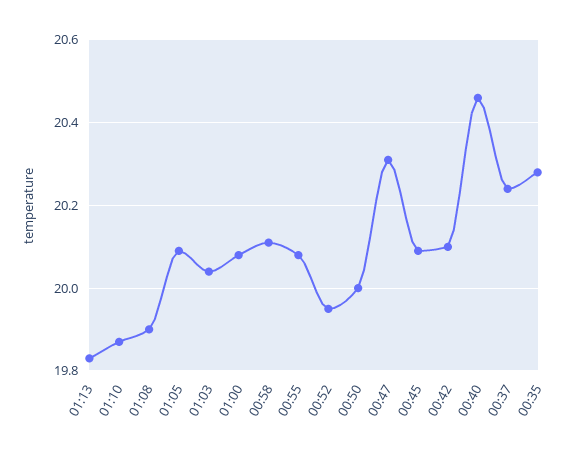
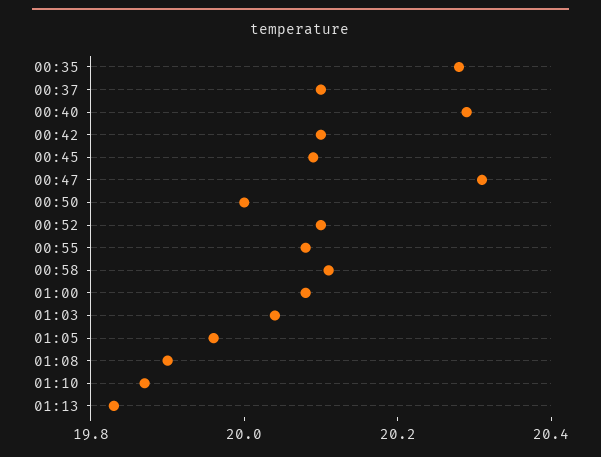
  {
    "01:13": 19.85,
    "01:10": 19.85,
    "01:08": 19.9,
-   "01:05": 20.1,
+   "01:05": 19.95,
    "01:03": 20.05,
    "01:00": 20.1,
    "00:58": 20.1,
    "00:55": 20.1,
-   "00:52": 19.95,
+   "00:52": 20.1,
    "00:50": 20,
    "00:47": 20.3,
    "00:45": 20.1,
    "00:42": 20.1,
-   "00:40": 20.45,
+   "00:40": 20.3,
-   "00:37": 20.25,
+   "00:37": 20.1,
    "00:35": 20.3
  }

